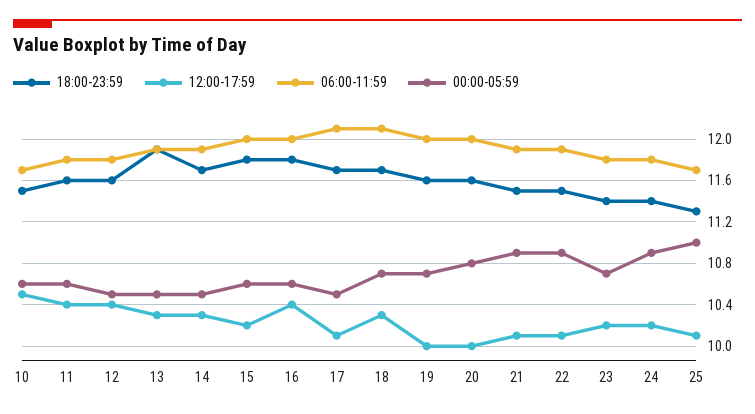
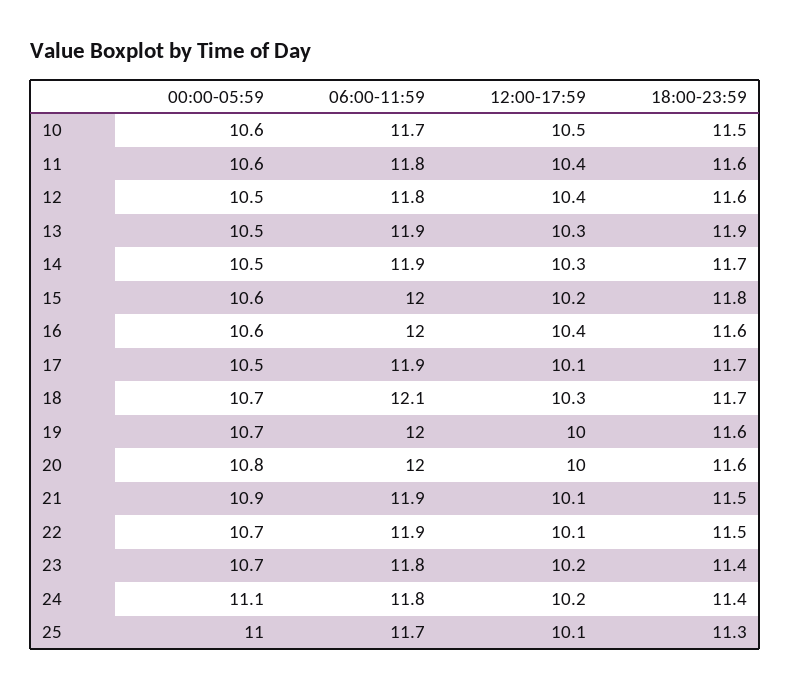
  {
    "18:00-23:59": {
      "10": 11.5,
      "11": 11.6,
      "12": 11.6,
      "13": 11.9,
      "14": 11.7,
      "15": 11.8,
-     "16": 11.8,
+     "16": 11.6,
      "17": 11.7,
      "18": 11.7,
      "19": 11.6,
      "20": 11.6,
      "21": 11.5,
      "22": 11.5,
      "23": 11.4,
      "24": 11.4,
      "25": 11.3
    },
    "12:00-17:59": {
      "10": 10.5,
      "11": 10.4,
      "12": 10.4,
      "13": 10.3,
      "14": 10.3,
      "15": 10.2,
      "16": 10.4,
      "17": 10.1,
      "18": 10.3,
      "19": 10,
      "20": 10,
      "21": 10.1,
      "22": 10.1,
      "23": 10.2,
      "24": 10.2,
      "25": 10.1
    },
    "06:00-11:59": {
      "10": 11.7,
      "11": 11.8,
      "12": 11.8,
      "13": 11.9,
      "14": 11.9,
      "15": 12,
      "16": 12,
-     "17": 12.1,
+     "17": 11.9,
      "18": 12.1,
      "19": 12,
      "20": 12,
      "21": 11.9,
      "22": 11.9,
      "23": 11.8,
      "24": 11.8,
      "25": 11.7
    },
    "00:00-05:59": {
      "10": 10.6,
      "11": 10.6,
      "12": 10.5,
      "13": 10.5,
      "14": 10.5,
      "15": 10.6,
      "16": 10.6,
      "17": 10.5,
      "18": 10.7,
      "19": 10.7,
      "20": 10.8,
      "21": 10.9,
-     "22": 10.9,
+     "22": 10.7,
      "23": 10.7,
-     "24": 10.9,
+     "24": 11.1,
      "25": 11
    }
  }

